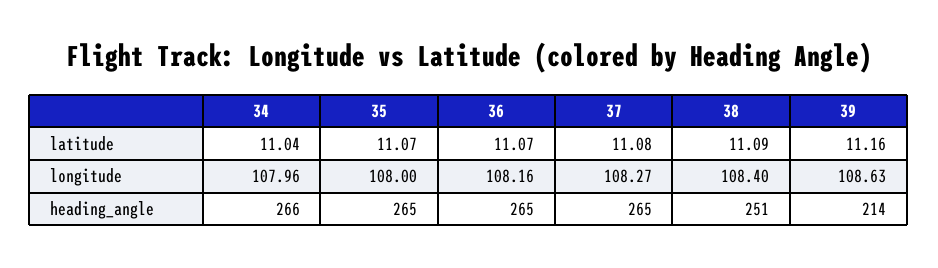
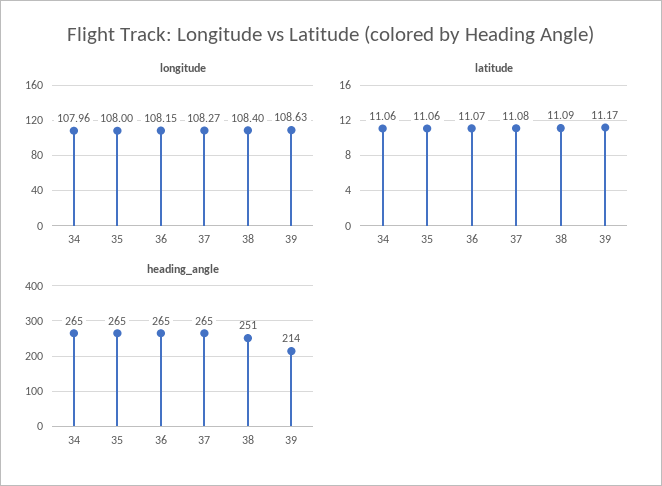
  {
    "latitude": {
-     "34": 11.04,
+     "34": 11.06,
-     "35": 11.07,
+     "35": 11.06,
      "36": 11.07,
      "37": 11.08,
      "38": 11.09,
-     "39": 11.16
+     "39": 11.17
    },
    "longitude": {
      "34": 107.96,
      "35": 108,
-     "36": 108.16,
+     "36": 108.15,
      "37": 108.27,
      "38": 108.4,
      "39": 108.63
    },
    "heading_angle": {
-     "34": 266,
+     "34": 265,
      "35": 265,
      "36": 265,
      "37": 265,
      "38": 251,
      "39": 214
    }
  }

